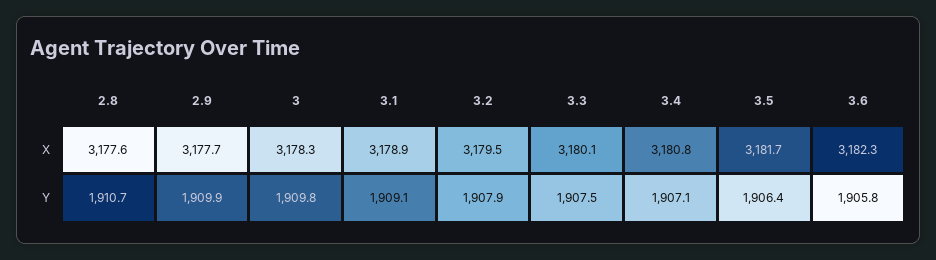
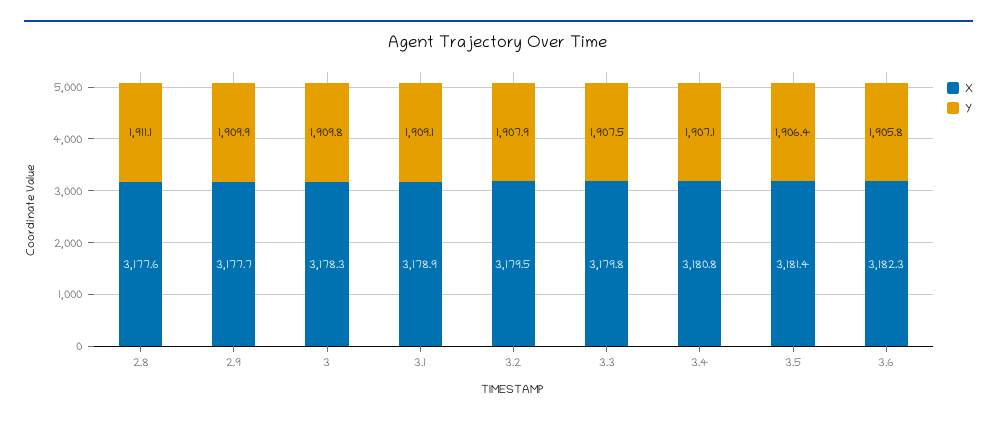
  {
    "X": {
      "2.8": 3177.6,
      "2.9": 3177.7,
      "3": 3178.3,
      "3.1": 3178.9,
      "3.2": 3179.5,
-     "3.3": 3180.1,
+     "3.3": 3179.8,
      "3.4": 3180.8,
-     "3.5": 3181.7,
+     "3.5": 3181.4,
      "3.6": 3182.3
    },
    "Y": {
-     "2.8": 1910.7,
+     "2.8": 1911.1,
      "2.9": 1909.9,
      "3": 1909.8,
      "3.1": 1909.1,
      "3.2": 1907.9,
      "3.3": 1907.5,
      "3.4": 1907.1,
      "3.5": 1906.4,
      "3.6": 1905.8
    }
  }

